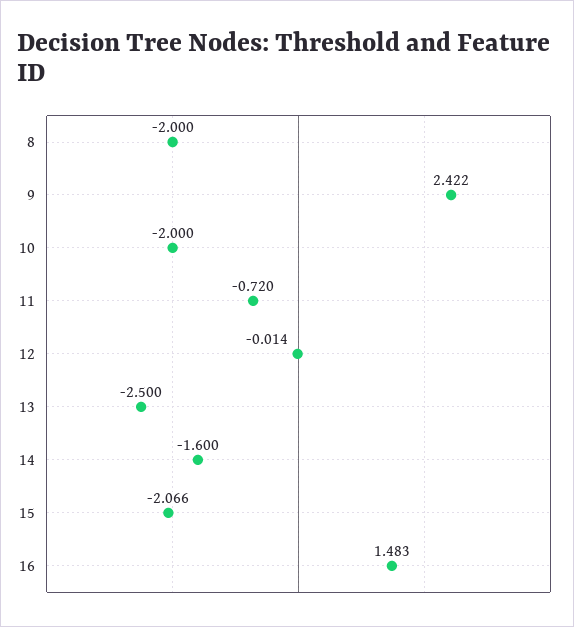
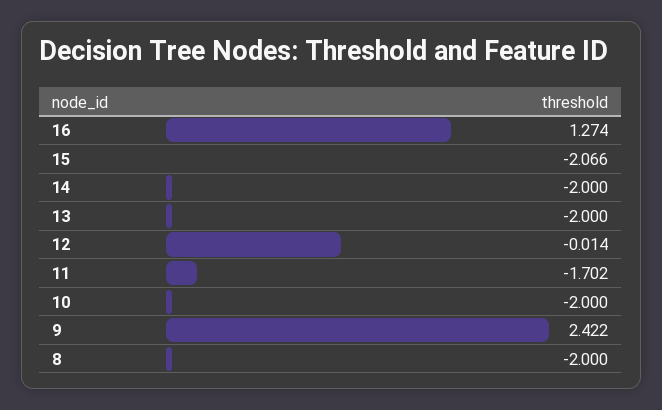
  {
    "8": -2,
    "9": 2.422,
    "10": -2,
-   "11": -0.72,
+   "11": -1.702,
    "12": -0.014,
-   "13": -2.5,
+   "13": -2,
-   "14": -1.6,
+   "14": -2,
    "15": -2.066,
-   "16": 1.483
+   "16": 1.274
  }

